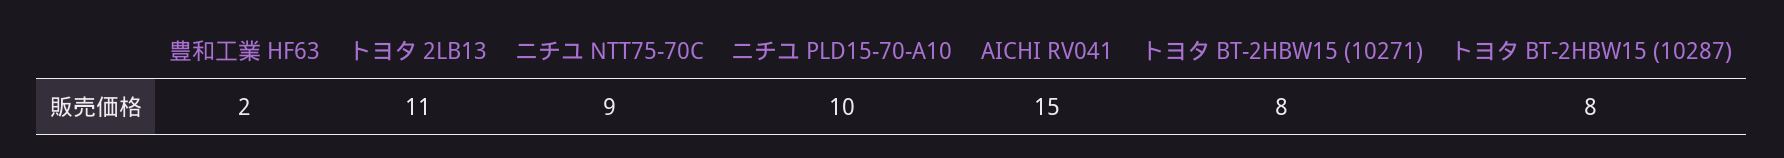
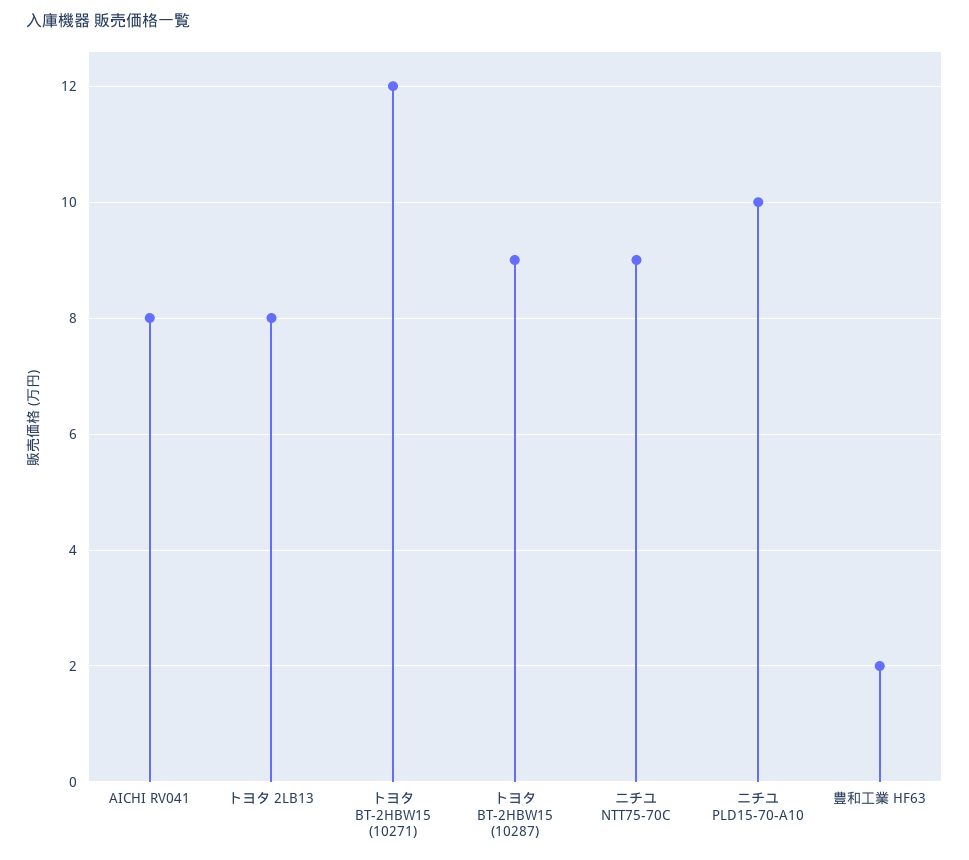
  {
    "豊和工業 HF63": 2,
-   "トヨタ 2LB13": 11,
+   "トヨタ 2LB13": 8,
    "ニチユ NTT75-70C": 9,
    "ニチユ PLD15-70-A10": 10,
-   "AICHI RV041": 15,
+   "AICHI RV041": 8,
-   "トヨタ BT-2HBW15 (10271)": 8,
+   "トヨタ BT-2HBW15 (10271)": 12,
-   "トヨタ BT-2HBW15 (10287)": 8
+   "トヨタ BT-2HBW15 (10287)": 9
  }

